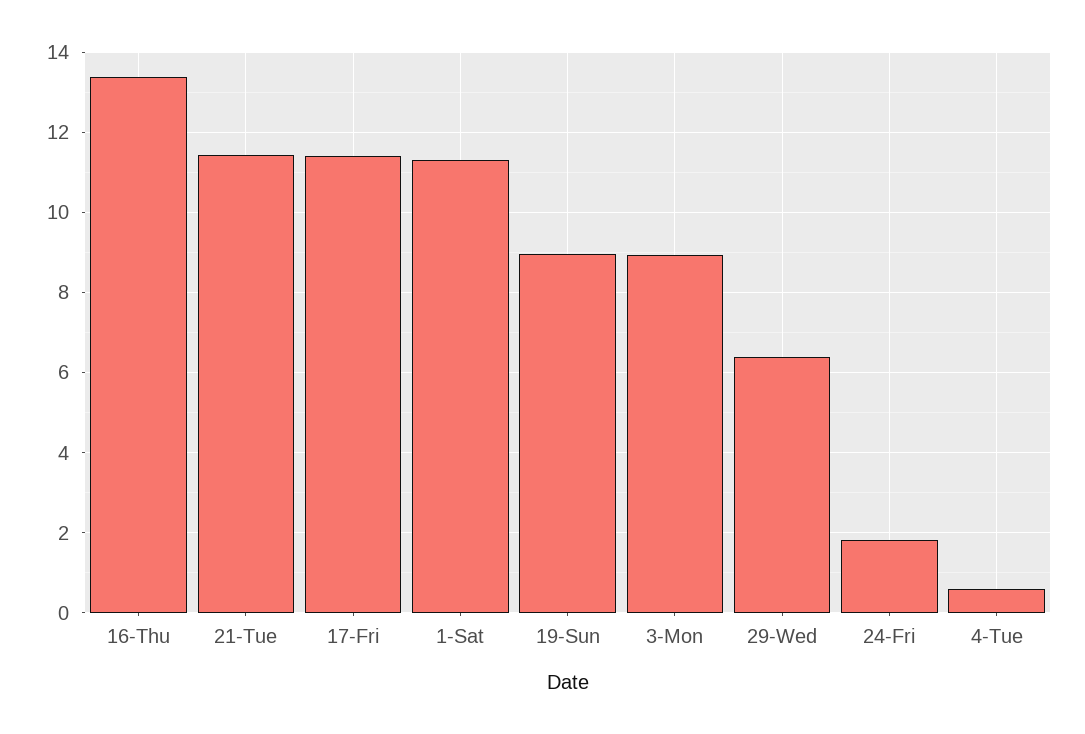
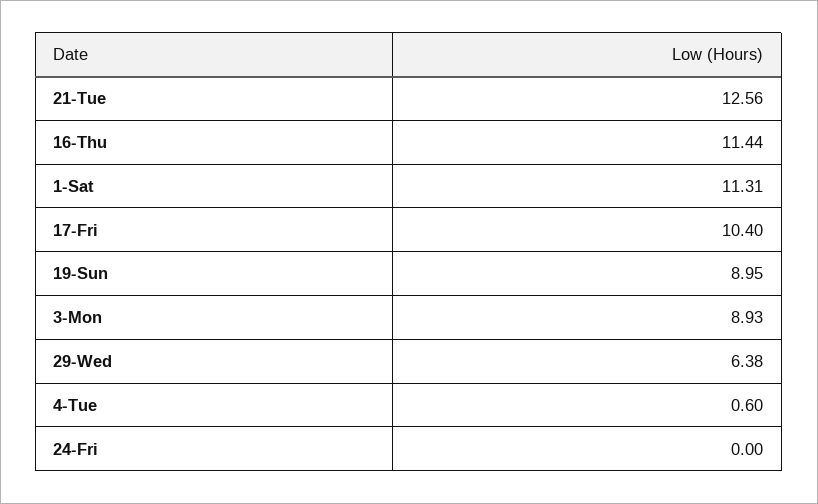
  {
-   "16-Thu": 13.4,
+   "16-Thu": 11.44,
-   "21-Tue": 11.4,
+   "21-Tue": 12.56,
-   "17-Fri": 11.4,
+   "17-Fri": 10.4,
    "1-Sat": 11.31,
    "19-Sun": 8.95,
    "3-Mon": 8.93,
    "29-Wed": 6.38,
-   "24-Fri": 1.8,
+   "24-Fri": 0,
    "4-Tue": 0.6
  }

